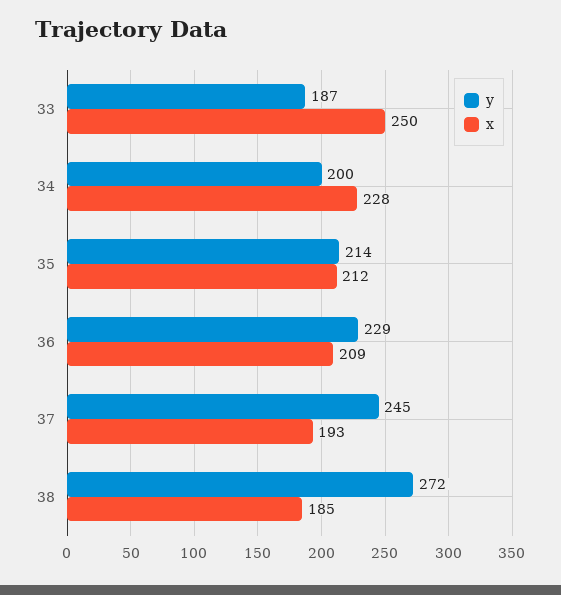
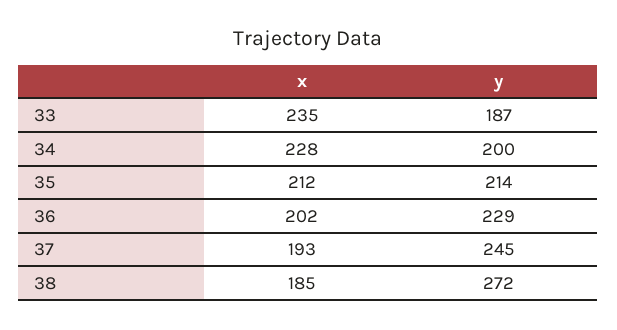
  {
    "y": {
      "33": 187,
      "34": 200,
      "35": 214,
      "36": 229,
      "37": 245,
      "38": 272
    },
    "x": {
-     "33": 250,
+     "33": 235,
      "34": 228,
      "35": 212,
-     "36": 209,
+     "36": 202,
      "37": 193,
      "38": 185
    }
  }

